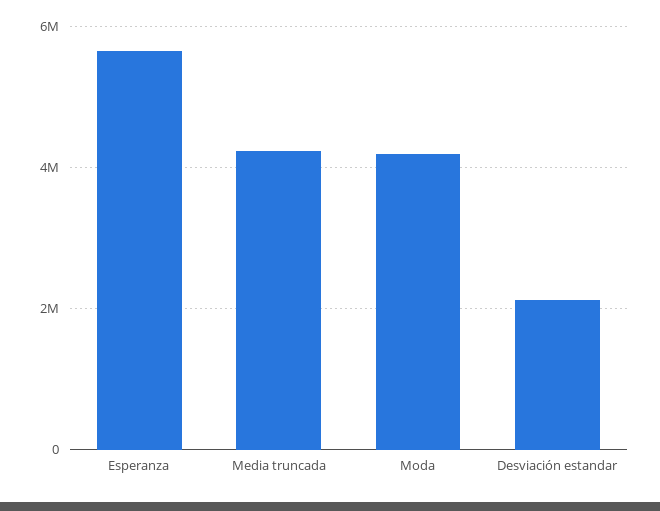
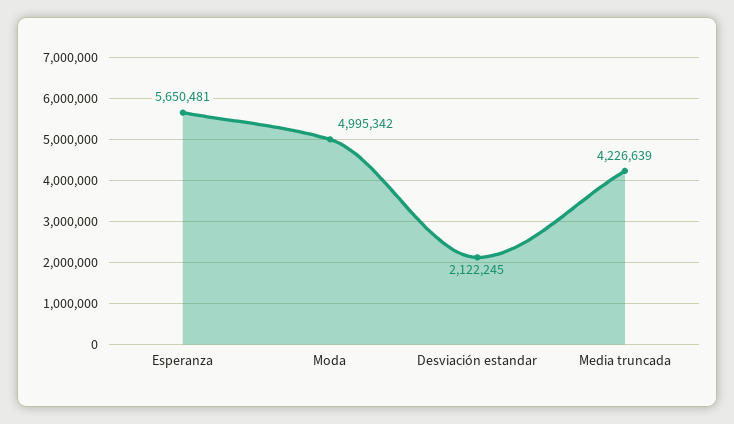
  {
    "Esperanza": 5650481,
    "Media truncada": 4226639,
-   "Moda": 4200000,
+   "Moda": 4995342,
    "Desviación estandar": 2122245
  }

